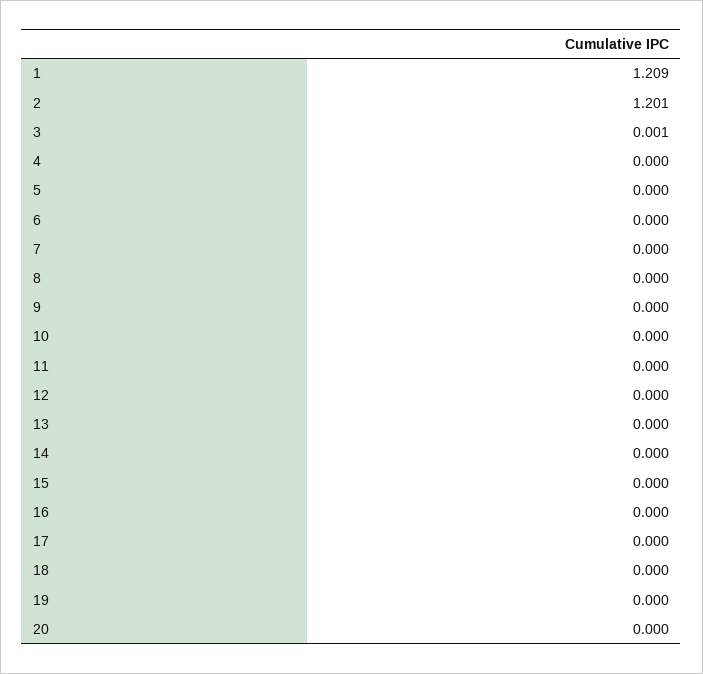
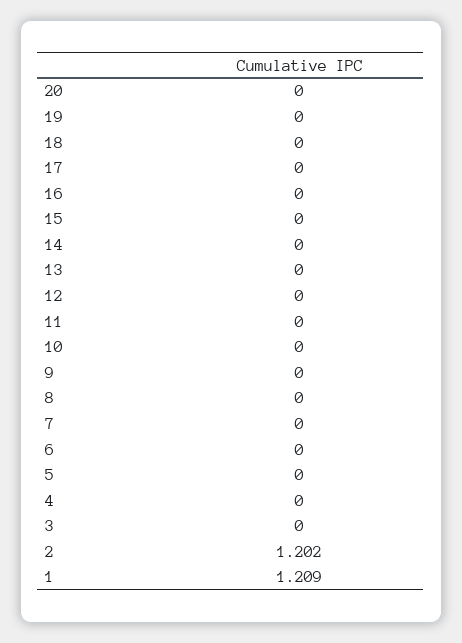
  {
    "1": 1.209,
-   "2": 1.201,
+   "2": 1.202,
-   "3": 0.001,
+   "3": 0,
    "4": 0,
    "5": 0,
    "6": 0,
    "7": 0,
    "8": 0,
    "9": 0,
    "10": 0,
    "11": 0,
    "12": 0,
    "13": 0,
    "14": 0,
    "15": 0,
    "16": 0,
    "17": 0,
    "18": 0,
    "19": 0,
    "20": 0
  }

